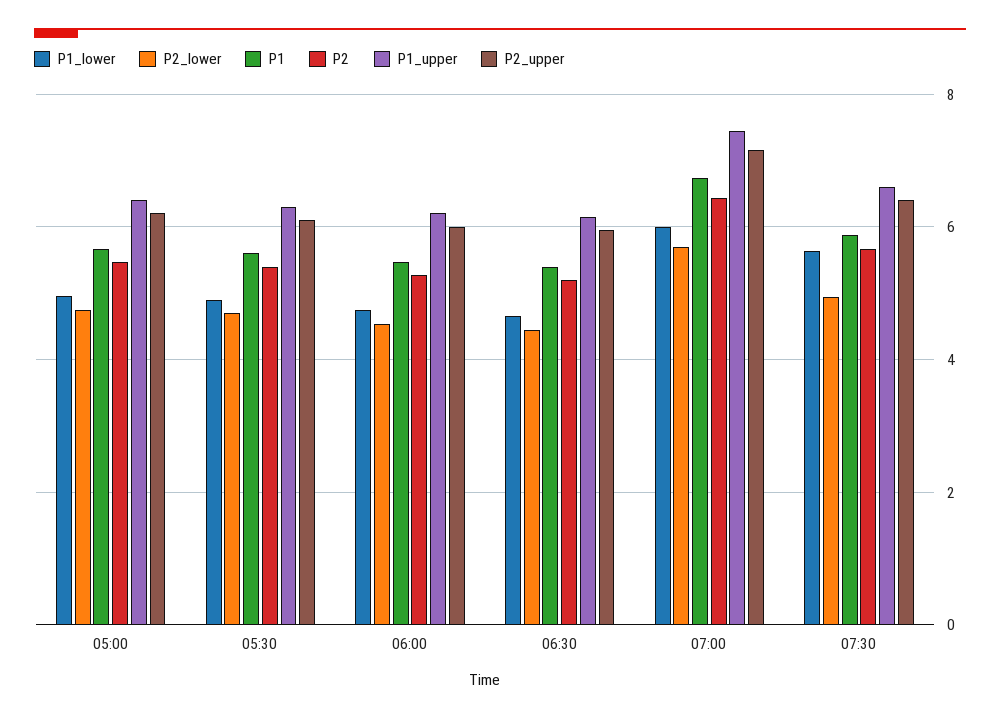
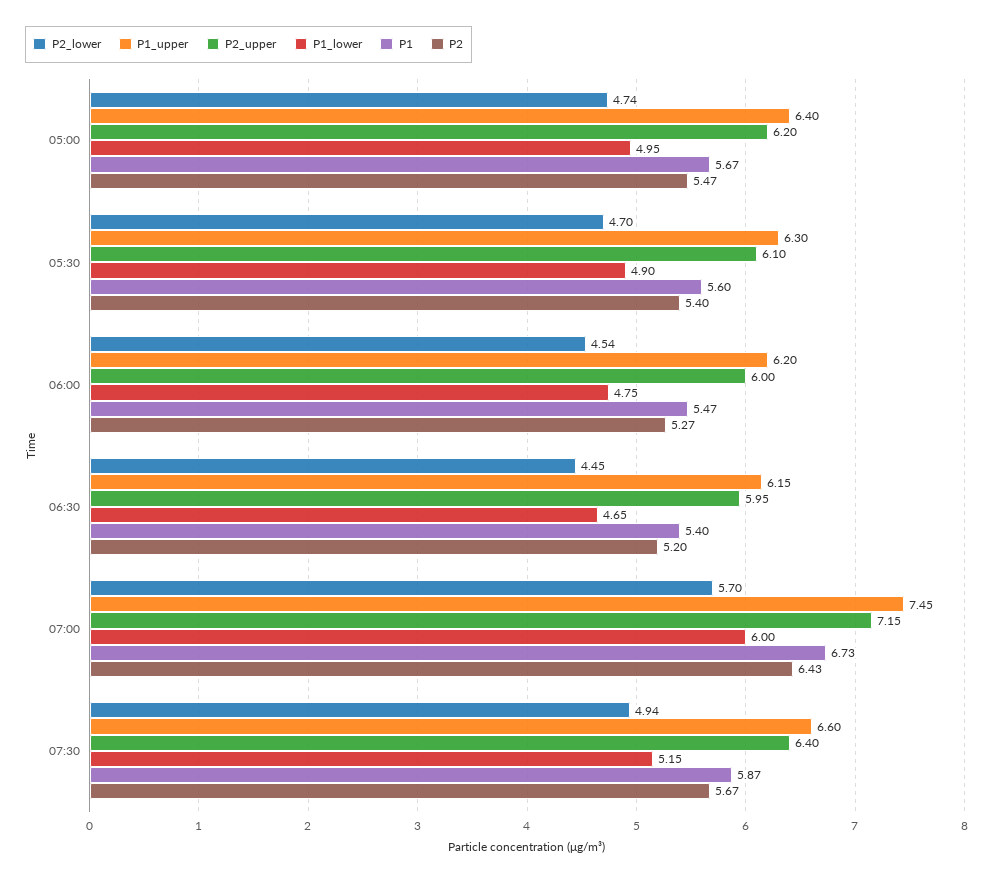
  {
    "P1_lower": {
      "05:00": 4.95,
      "05:30": 4.9,
      "06:00": 4.75,
      "06:30": 4.65,
      "07:00": 6,
-     "07:30": 5.6
+     "07:30": 5.15
    },
    "P2_lower": {
      "05:00": 4.74,
      "05:30": 4.7,
      "06:00": 4.54,
      "06:30": 4.45,
      "07:00": 5.7,
      "07:30": 4.94
    },
    "P1": {
      "05:00": 5.67,
      "05:30": 5.6,
      "06:00": 5.47,
      "06:30": 5.4,
      "07:00": 6.73,
      "07:30": 5.87
    },
    "P2": {
      "05:00": 5.47,
      "05:30": 5.4,
      "06:00": 5.27,
      "06:30": 5.2,
      "07:00": 6.43,
      "07:30": 5.67
    },
    "P1_upper": {
      "05:00": 6.4,
      "05:30": 6.3,
      "06:00": 6.2,
      "06:30": 6.15,
      "07:00": 7.45,
      "07:30": 6.6
    },
    "P2_upper": {
      "05:00": 6.2,
      "05:30": 6.1,
      "06:00": 6,
      "06:30": 5.95,
      "07:00": 7.15,
      "07:30": 6.4
    }
  }

